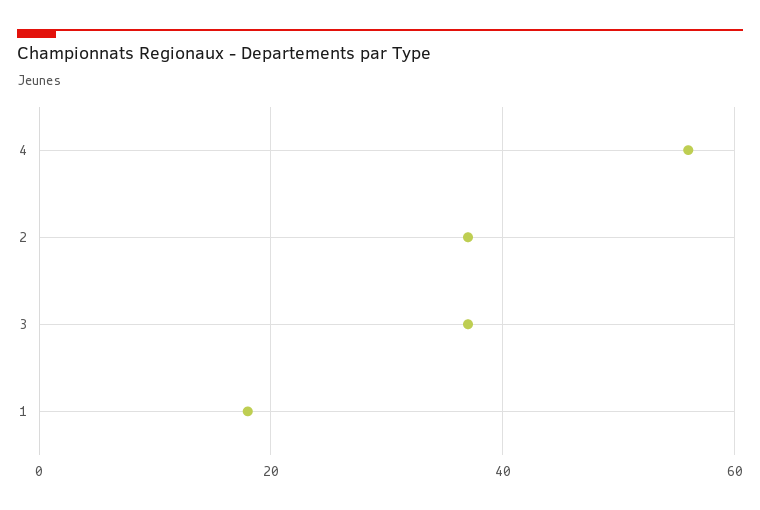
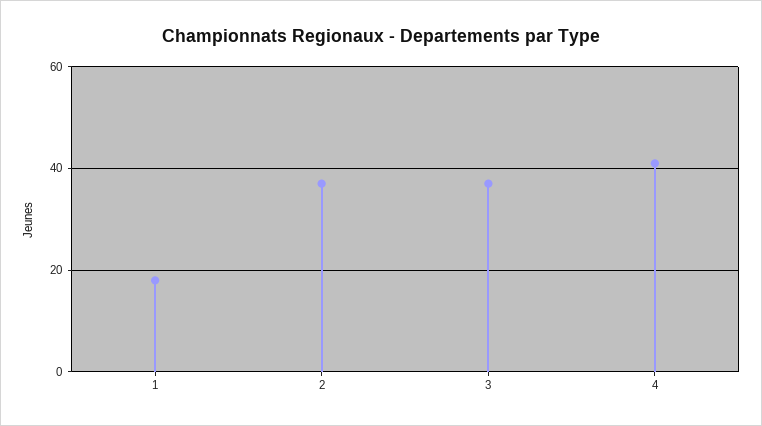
  {
-   "4": 55,
+   "4": 40,
    "2": 35,
    "3": 35,
    "1": 20
  }

